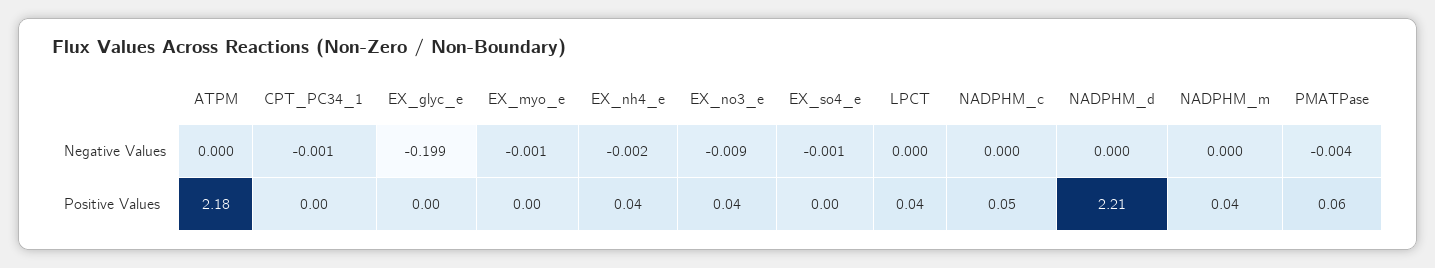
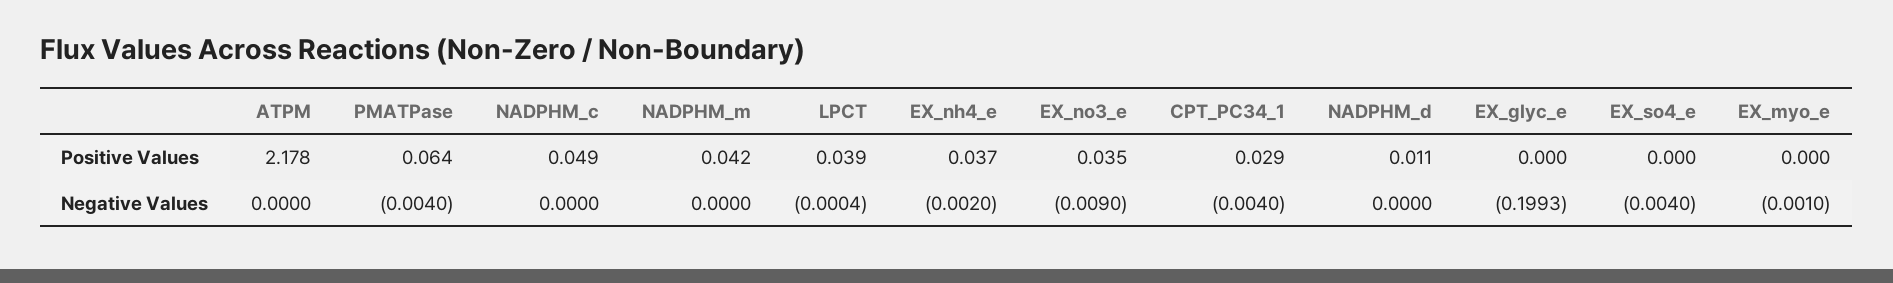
  {
    "ATPM": {
      "Negative Values": 0,
      "Positive Values": 2.178
    },
    "CPT_PC34_1": {
-     "Negative Values": -0.001,
+     "Negative Values": -0.004,
-     "Positive Values": 0
+     "Positive Values": 0.029
    },
    "EX_glyc_e": {
      "Negative Values": -0.1993,
      "Positive Values": 0
    },
    "EX_myo_e": {
      "Negative Values": -0.001,
      "Positive Values": 0
    },
    "EX_nh4_e": {
      "Negative Values": -0.002,
      "Positive Values": 0.037
    },
    "EX_no3_e": {
      "Negative Values": -0.009,
      "Positive Values": 0.035
    },
    "EX_so4_e": {
-     "Negative Values": -0.001,
+     "Negative Values": -0.004,
      "Positive Values": 0
    },
    "LPCT": {
      "Negative Values": -0.0004,
      "Positive Values": 0.039
    },
    "NADPHM_c": {
      "Negative Values": 0,
      "Positive Values": 0.049
    },
    "NADPHM_d": {
      "Negative Values": 0,
-     "Positive Values": 2.21
+     "Positive Values": 0.011
    },
    "NADPHM_m": {
      "Negative Values": 0,
      "Positive Values": 0.042
    },
    "PMATPase": {
      "Negative Values": -0.004,
      "Positive Values": 0.064
    }
  }

